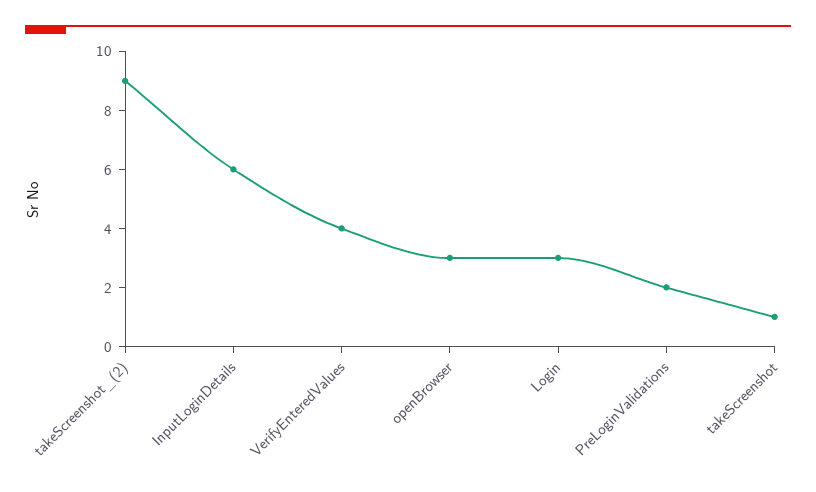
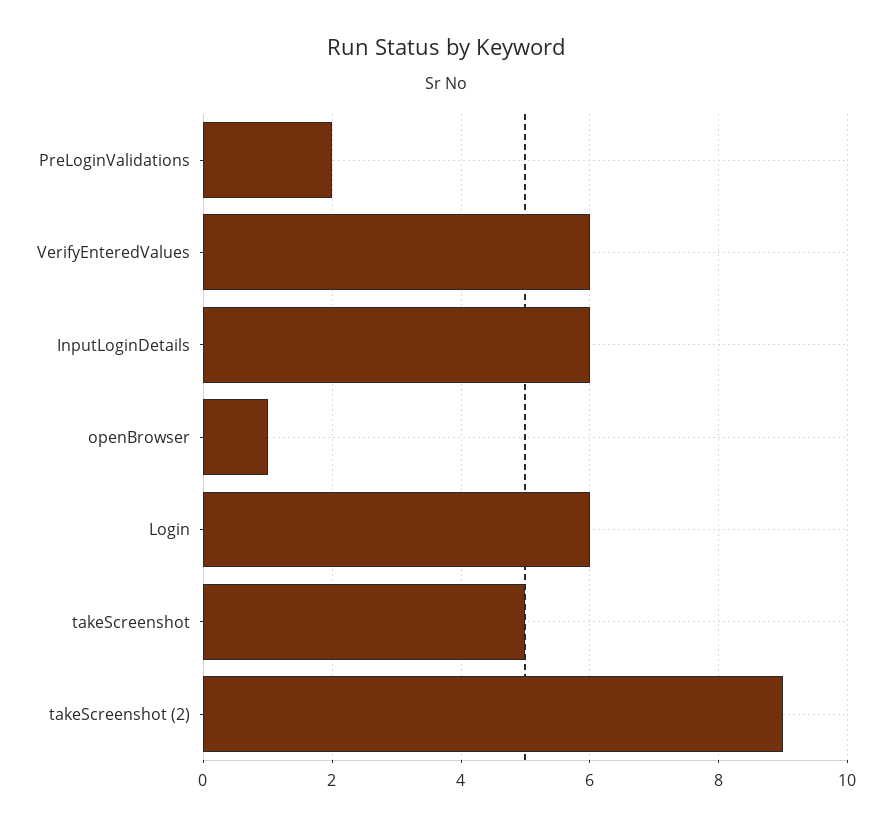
  {
    "takeScreenshot_(2)": 9,
    "InputLoginDetails": 6,
-   "VerifyEnteredValues": 4,
+   "VerifyEnteredValues": 6,
-   "openBrowser": 3,
+   "openBrowser": 1,
-   "Login": 3,
+   "Login": 6,
    "PreLoginValidations": 2,
-   "takeScreenshot": 1
+   "takeScreenshot": 5
  }

